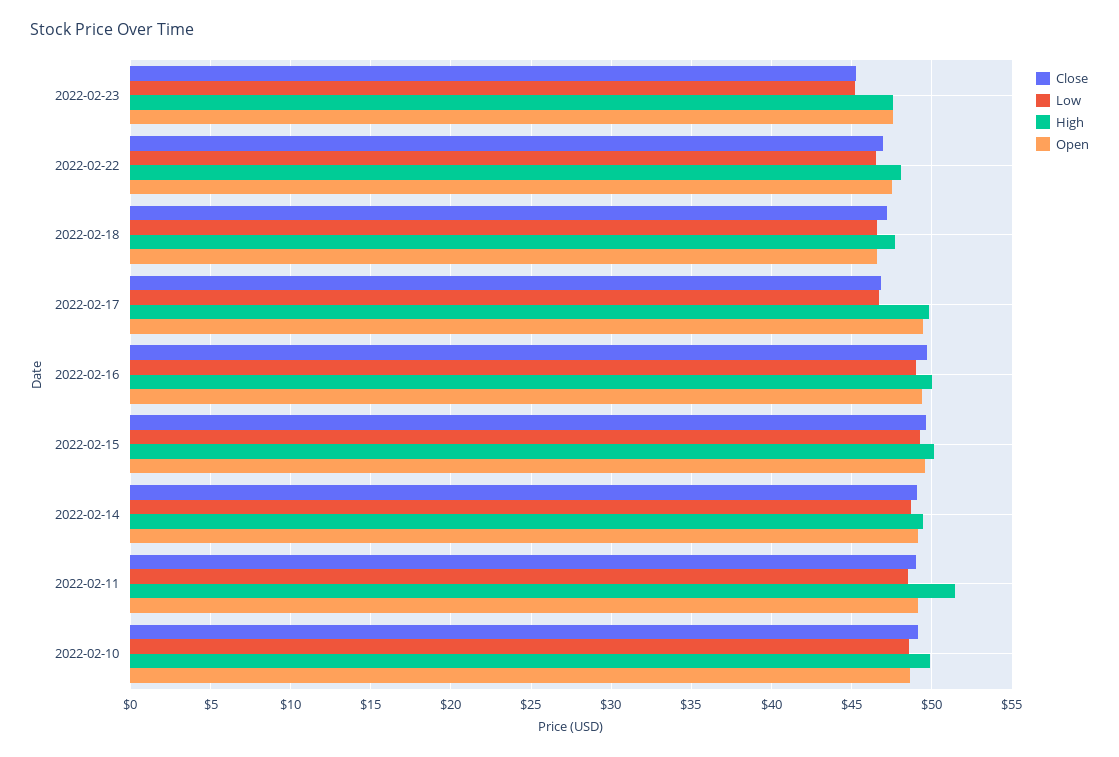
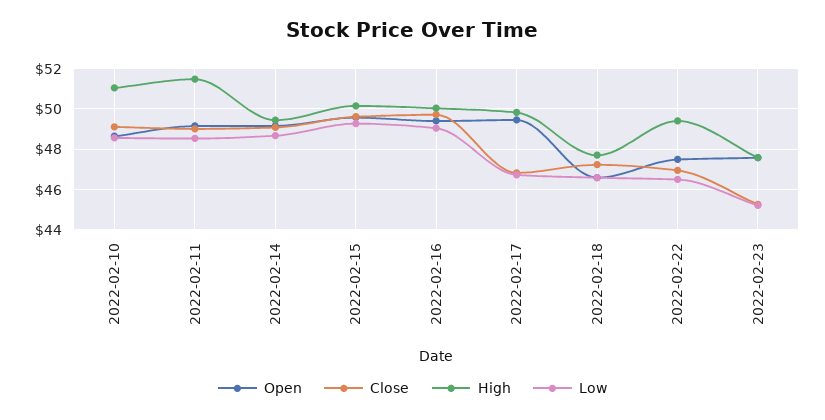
  {
    "Close": {
      "2022-02-23": 45.5,
      "2022-02-22": 47,
      "2022-02-18": 47,
      "2022-02-17": 47,
      "2022-02-16": 49.5,
      "2022-02-15": 49.5,
      "2022-02-14": 49,
      "2022-02-11": 49,
      "2022-02-10": 49
    },
    "Low": {
      "2022-02-23": 45,
      "2022-02-22": 46.5,
      "2022-02-18": 46.5,
      "2022-02-17": 46.5,
      "2022-02-16": 49,
      "2022-02-15": 49.5,
      "2022-02-14": 48.5,
      "2022-02-11": 48.5,
      "2022-02-10": 48.5
    },
    "High": {
      "2022-02-23": 47.5,
-     "2022-02-22": 48,
+     "2022-02-22": 49.5,
      "2022-02-18": 47.5,
      "2022-02-17": 50,
      "2022-02-16": 50,
      "2022-02-15": 50,
      "2022-02-14": 49.5,
      "2022-02-11": 51.5,
-     "2022-02-10": 50
+     "2022-02-10": 51
    },
    "Open": {
      "2022-02-23": 47.5,
      "2022-02-22": 47.5,
      "2022-02-18": 46.5,
      "2022-02-17": 49.5,
      "2022-02-16": 49.5,
      "2022-02-15": 49.5,
      "2022-02-14": 49,
      "2022-02-11": 49,
      "2022-02-10": 48.5
    }
  }

